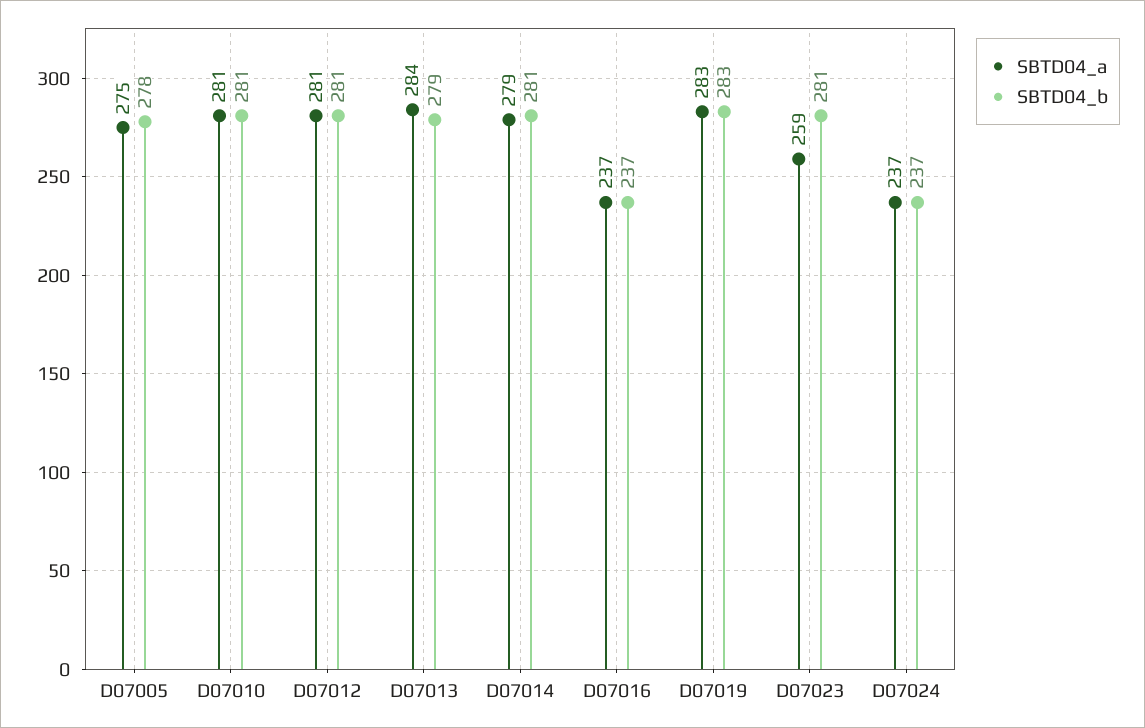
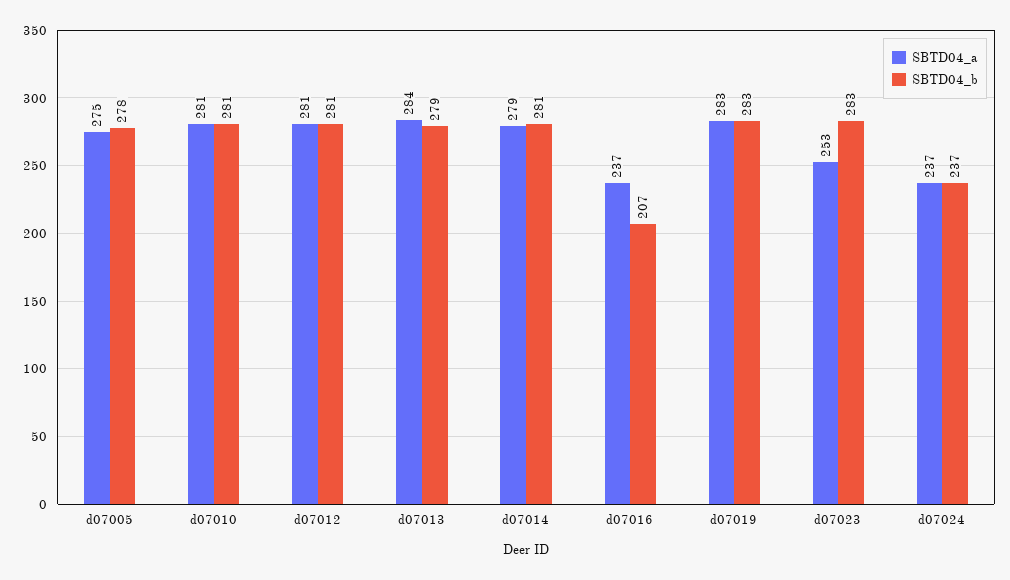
  {
    "SBTD04_a": {
      "D07005": 275,
      "D07010": 281,
      "D07012": 281,
      "D07013": 284,
      "D07014": 279,
      "D07016": 237,
      "D07019": 283,
-     "D07023": 259,
+     "D07023": 253,
      "D07024": 237
    },
    "SBTD04_b": {
      "D07005": 278,
      "D07010": 281,
      "D07012": 281,
      "D07013": 279,
      "D07014": 281,
-     "D07016": 237,
+     "D07016": 207,
      "D07019": 283,
-     "D07023": 281,
+     "D07023": 283,
      "D07024": 237
    }
  }

